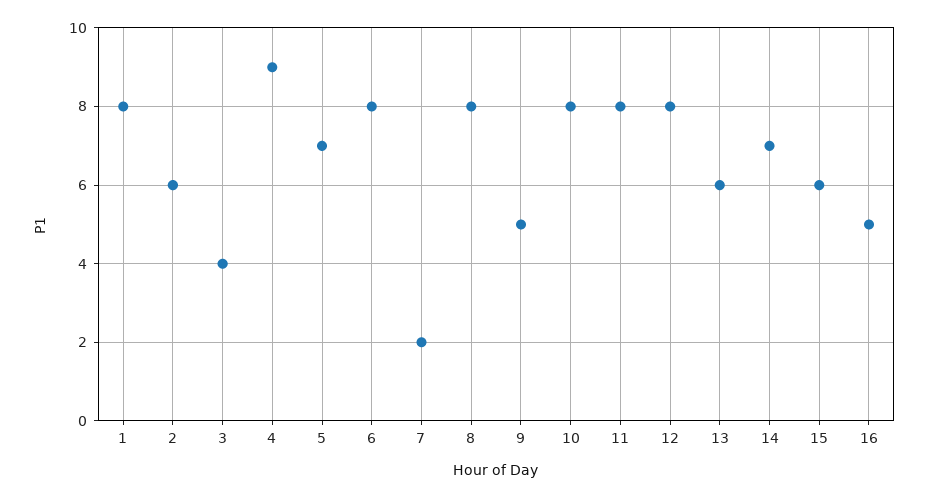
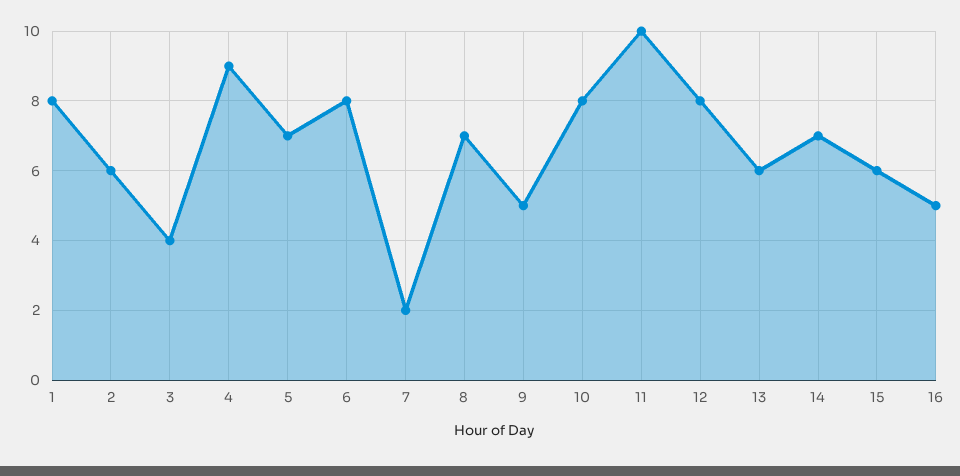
  {
    "1": 8,
    "2": 6,
    "3": 4,
    "4": 9,
    "5": 7,
    "6": 8,
    "7": 2,
-   "8": 8,
+   "8": 7,
    "9": 5,
    "10": 8,
-   "11": 8,
+   "11": 10,
    "12": 8,
    "13": 6,
    "14": 7,
    "15": 6,
    "16": 5
  }

